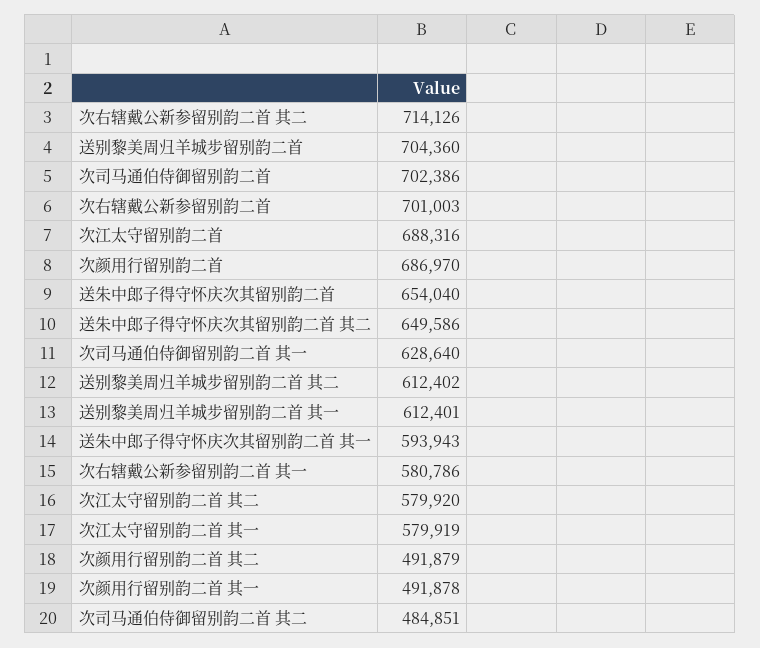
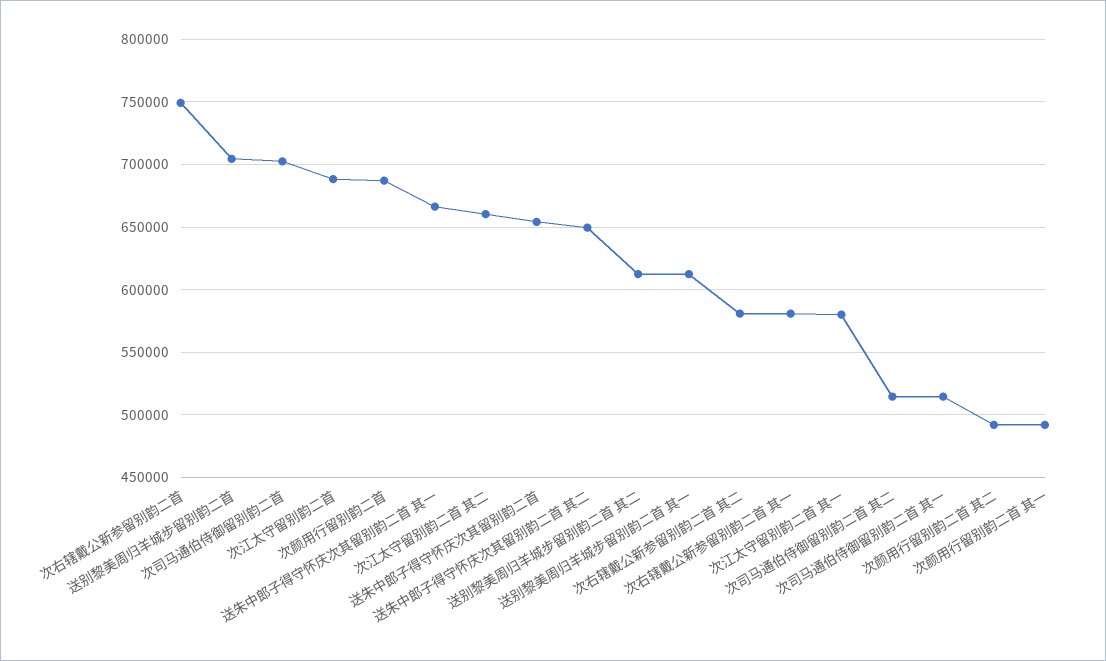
  {
-   "次右辖戴公新参留别韵二首 其二": 714126,
+   "次右辖戴公新参留别韵二首 其二": 580000,
    "送别黎美周归羊城步留别韵二首": 704360,
    "次司马通伯侍御留别韵二首": 702386,
-   "次右辖戴公新参留别韵二首": 701003,
+   "次右辖戴公新参留别韵二首": 750000,
    "次江太守留别韵二首": 688316,
    "次颜用行留别韵二首": 686970,
    "送朱中郎子得守怀庆次其留别韵二首": 654040,
    "送朱中郎子得守怀庆次其留别韵二首 其二": 649586,
-   "次司马通伯侍御留别韵二首 其一": 628640,
+   "次司马通伯侍御留别韵二首 其一": 515000,
    "送别黎美周归羊城步留别韵二首 其二": 612402,
    "送别黎美周归羊城步留别韵二首 其一": 612401,
-   "送朱中郎子得守怀庆次其留别韵二首 其一": 593943,
+   "送朱中郎子得守怀庆次其留别韵二首 其一": 665000,
    "次右辖戴公新参留别韵二首 其一": 580786,
-   "次江太守留别韵二首 其二": 579920,
+   "次江太守留别韵二首 其二": 660000,
    "次江太守留别韵二首 其一": 579919,
    "次颜用行留别韵二首 其二": 491879,
    "次颜用行留别韵二首 其一": 491878,
-   "次司马通伯侍御留别韵二首 其二": 484851
+   "次司马通伯侍御留别韵二首 其二": 515000
  }

